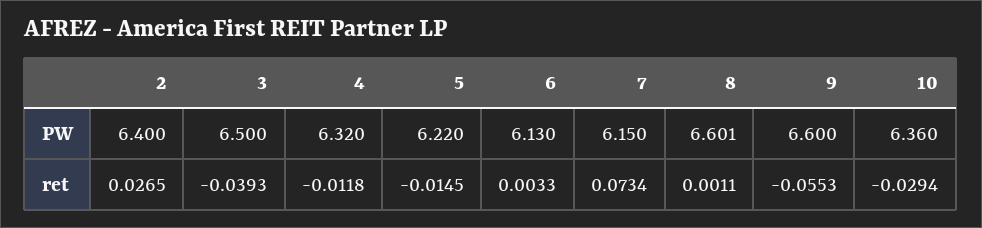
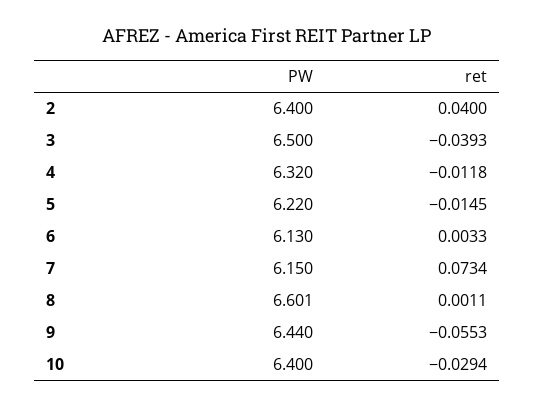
  {
    "2": {
      "PW": 6.4,
-     "ret": 0.0265
+     "ret": 0.04
    },
    "3": {
      "PW": 6.5,
      "ret": -0.0393
    },
    "4": {
      "PW": 6.32,
      "ret": -0.0118
    },
    "5": {
      "PW": 6.22,
      "ret": -0.0145
    },
    "6": {
      "PW": 6.13,
      "ret": 0.0033
    },
    "7": {
      "PW": 6.15,
      "ret": 0.0734
    },
    "8": {
      "PW": 6.601,
      "ret": 0.0011
    },
    "9": {
-     "PW": 6.6,
+     "PW": 6.44,
      "ret": -0.0553
    },
    "10": {
-     "PW": 6.36,
+     "PW": 6.4,
      "ret": -0.0294
    }
  }

